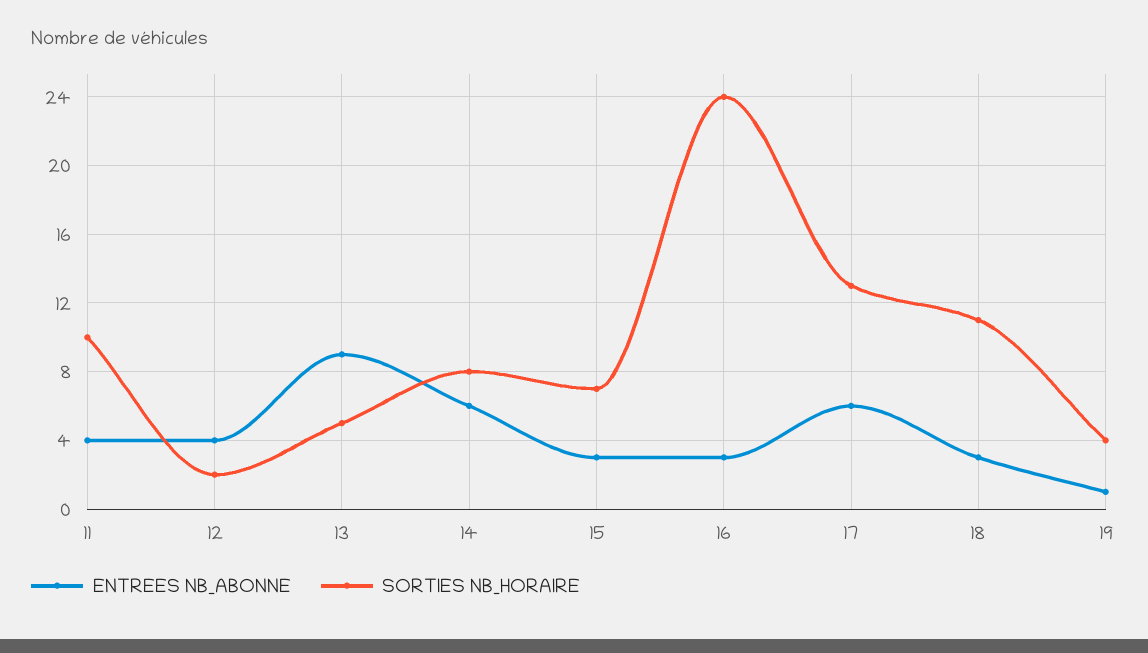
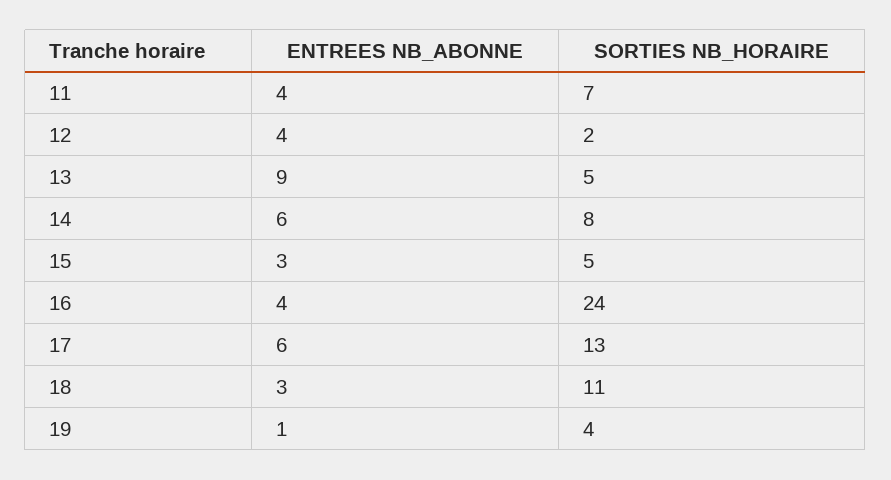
  {
    "ENTREES NB_ABONNE": {
      "11": 4,
      "12": 4,
      "13": 9,
      "14": 6,
      "15": 3,
-     "16": 3,
+     "16": 4,
      "17": 6,
      "18": 3,
      "19": 1
    },
    "SORTIES NB_HORAIRE": {
-     "11": 10,
+     "11": 7,
      "12": 2,
      "13": 5,
      "14": 8,
-     "15": 7,
+     "15": 5,
      "16": 24,
      "17": 13,
      "18": 11,
      "19": 4
    }
  }

